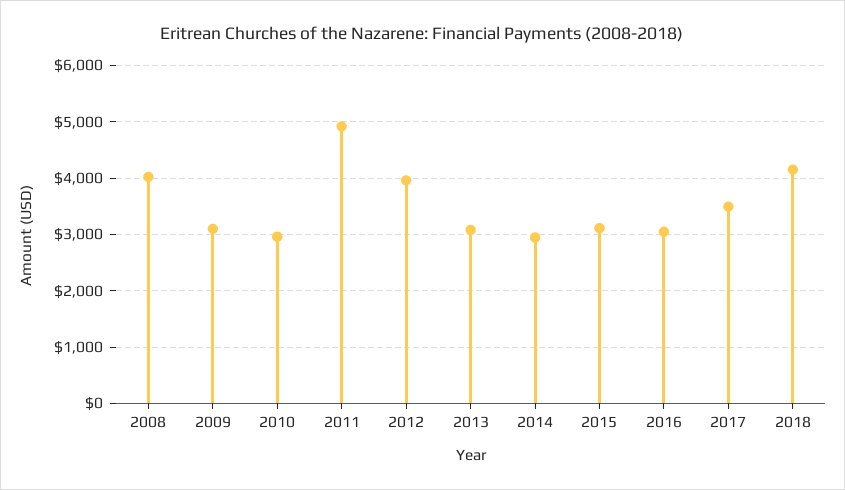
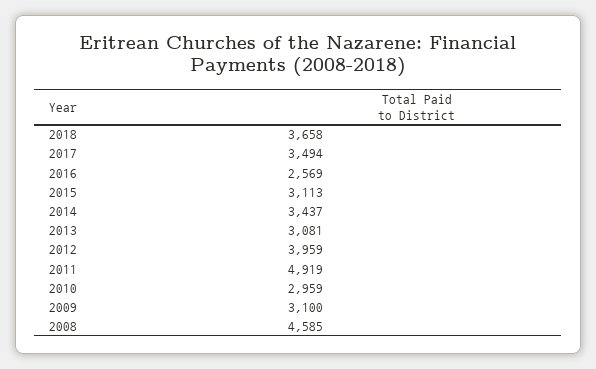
  {
-   "2008": 4000,
+   "2008": 4585,
    "2009": 3100,
    "2010": 2959,
    "2011": 4919,
    "2012": 3959,
    "2013": 3081,
-   "2014": 3000,
+   "2014": 3437,
    "2015": 3113,
-   "2016": 3000,
+   "2016": 2569,
    "2017": 3494,
-   "2018": 4200
+   "2018": 3658
  }

